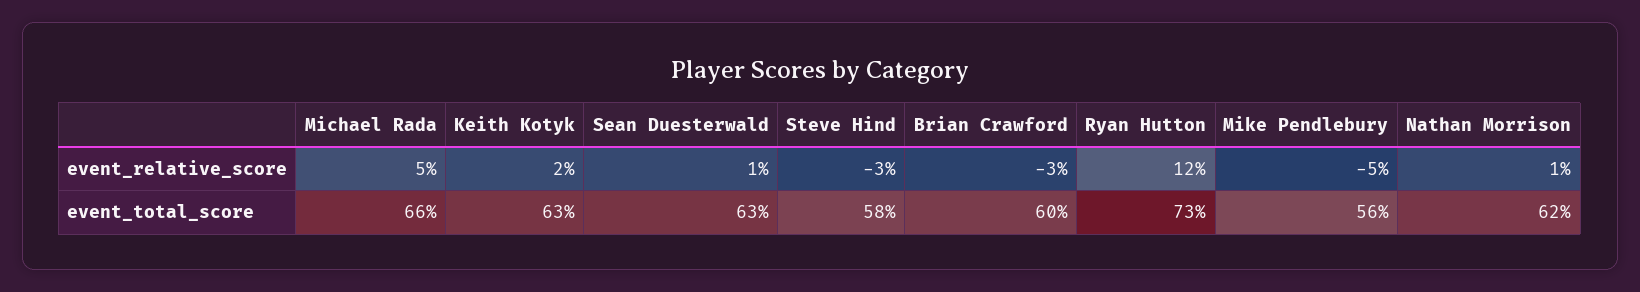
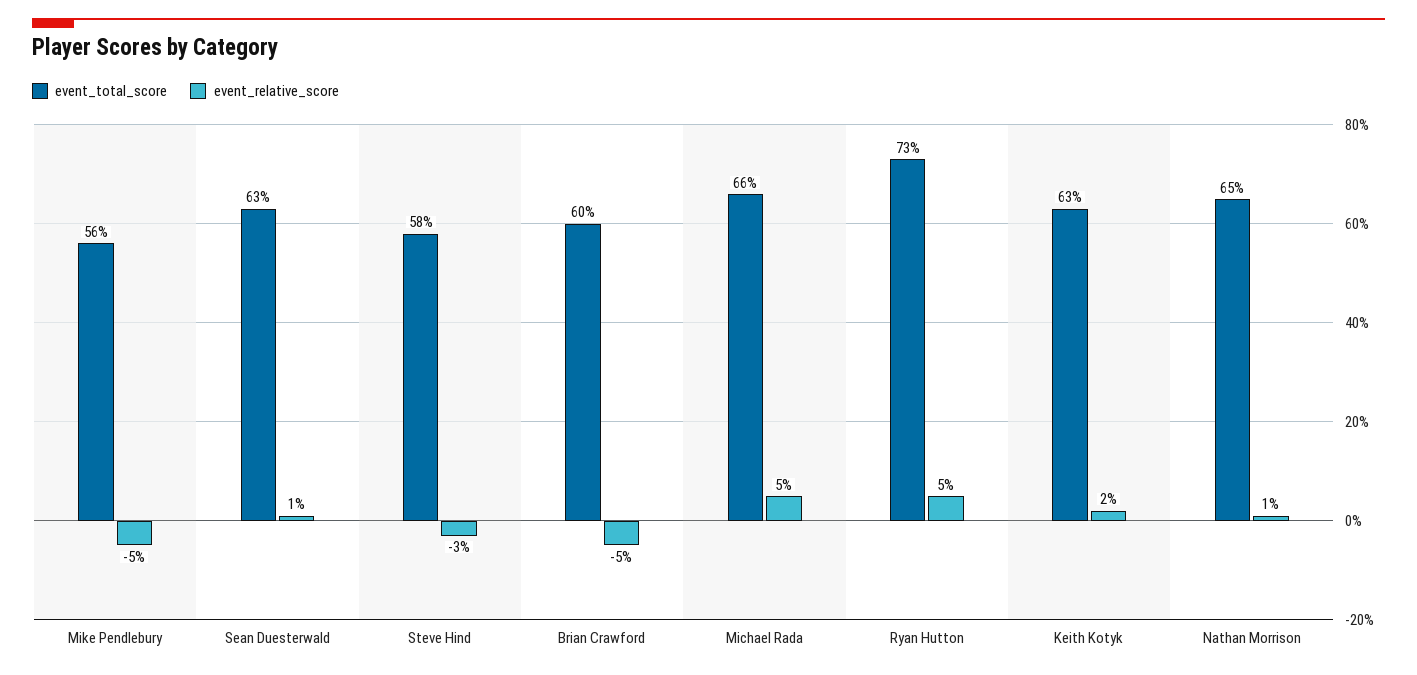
  {
    "event_relative_score": {
      "Michael Rada": 5,
      "Keith Kotyk": 2,
      "Sean Duesterwald": 1,
      "Steve Hind": -3,
-     "Brian Crawford": -3,
+     "Brian Crawford": -5,
-     "Ryan Hutton": 12,
+     "Ryan Hutton": 5,
      "Mike Pendlebury": -5,
      "Nathan Morrison": 1
    },
    "event_total_score": {
      "Michael Rada": 66,
      "Keith Kotyk": 63,
      "Sean Duesterwald": 63,
      "Steve Hind": 58,
      "Brian Crawford": 60,
      "Ryan Hutton": 73,
      "Mike Pendlebury": 56,
-     "Nathan Morrison": 62
+     "Nathan Morrison": 65
    }
  }

